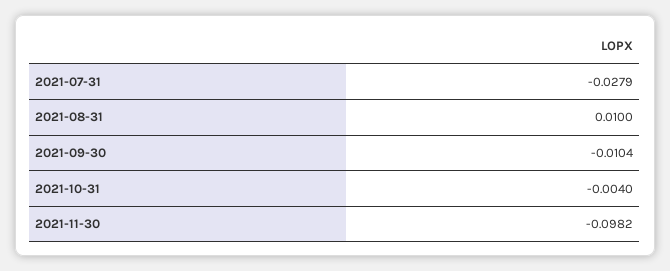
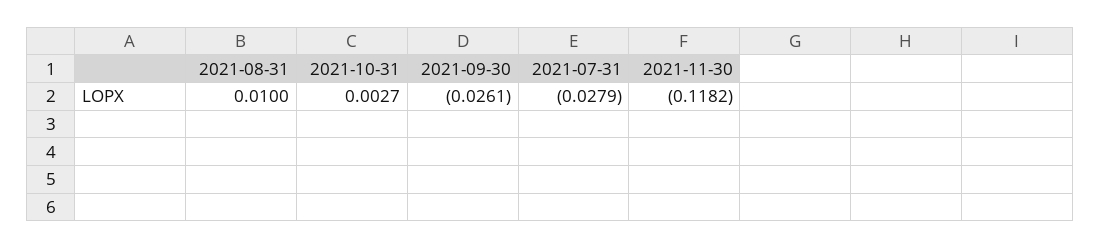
  {
    "2021-07-31": -0.0279,
    "2021-08-31": 0.01,
-   "2021-09-30": -0.0104,
+   "2021-09-30": -0.0261,
-   "2021-10-31": -0.004,
+   "2021-10-31": 0.0027,
-   "2021-11-30": -0.0982
+   "2021-11-30": -0.1182
  }

